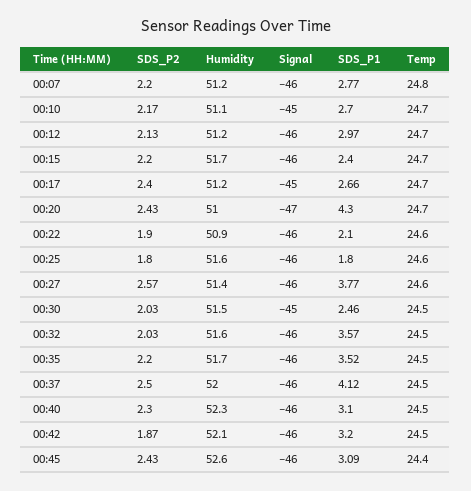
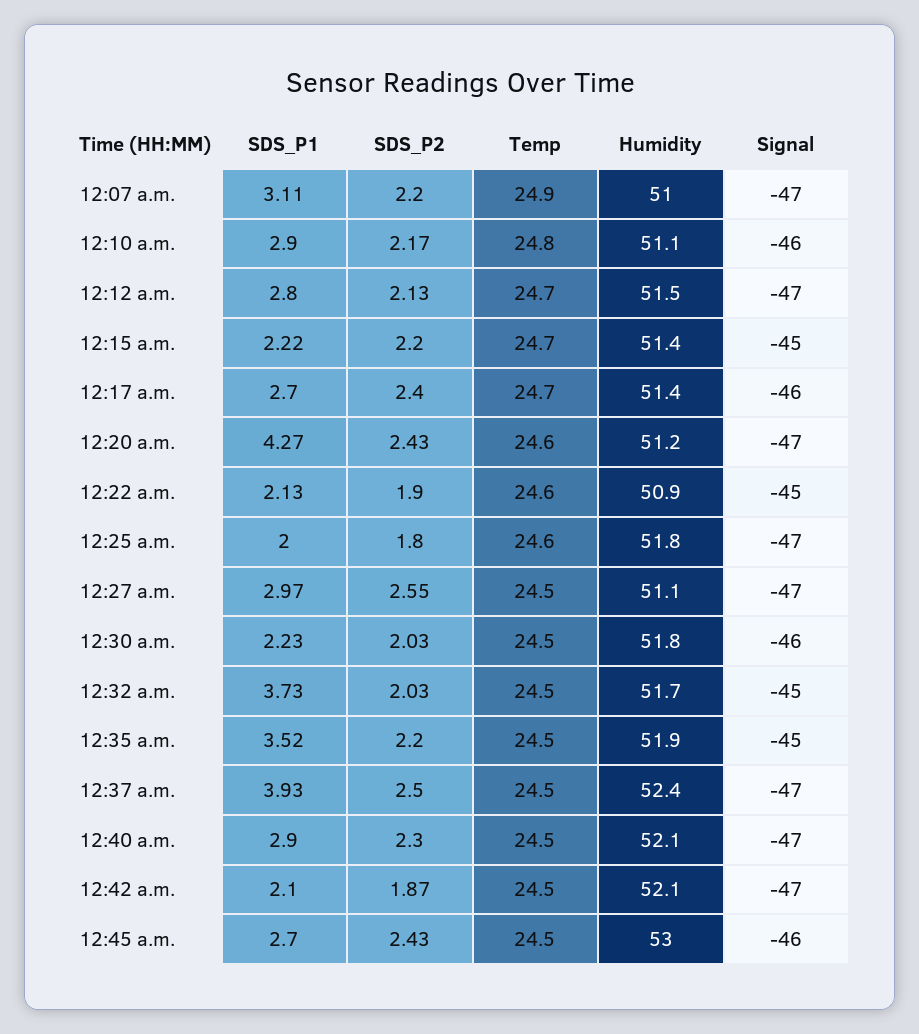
  {
    "SDS_P2": {
      "00:07": 2.2,
      "00:10": 2.17,
      "00:12": 2.13,
      "00:15": 2.2,
      "00:17": 2.4,
      "00:20": 2.43,
      "00:22": 1.9,
      "00:25": 1.8,
-     "00:27": 2.57,
+     "00:27": 2.55,
      "00:30": 2.03,
      "00:32": 2.03,
      "00:35": 2.2,
      "00:37": 2.5,
      "00:40": 2.3,
      "00:42": 1.87,
      "00:45": 2.43
    },
    "Humidity": {
-     "00:07": 51.2,
+     "00:07": 51,
      "00:10": 51.1,
-     "00:12": 51.2,
+     "00:12": 51.5,
-     "00:15": 51.7,
+     "00:15": 51.4,
-     "00:17": 51.2,
+     "00:17": 51.4,
-     "00:20": 51,
+     "00:20": 51.2,
      "00:22": 50.9,
-     "00:25": 51.6,
+     "00:25": 51.8,
-     "00:27": 51.4,
+     "00:27": 51.1,
-     "00:30": 51.5,
+     "00:30": 51.8,
-     "00:32": 51.6,
+     "00:32": 51.7,
-     "00:35": 51.7,
+     "00:35": 51.9,
-     "00:37": 52,
+     "00:37": 52.4,
-     "00:40": 52.3,
+     "00:40": 52.1,
      "00:42": 52.1,
-     "00:45": 52.6
+     "00:45": 53
    },
    "Signal": {
-     "00:07": -46,
+     "00:07": -47,
-     "00:10": -45,
+     "00:10": -46,
-     "00:12": -46,
+     "00:12": -47,
-     "00:15": -46,
+     "00:15": -45,
-     "00:17": -45,
+     "00:17": -46,
      "00:20": -47,
-     "00:22": -46,
+     "00:22": -45,
-     "00:25": -46,
+     "00:25": -47,
-     "00:27": -46,
+     "00:27": -47,
-     "00:30": -45,
+     "00:30": -46,
-     "00:32": -46,
+     "00:32": -45,
-     "00:35": -46,
+     "00:35": -45,
-     "00:37": -46,
+     "00:37": -47,
-     "00:40": -46,
+     "00:40": -47,
-     "00:42": -46,
+     "00:42": -47,
      "00:45": -46
    },
    "SDS_P1": {
-     "00:07": 2.77,
+     "00:07": 3.11,
-     "00:10": 2.7,
+     "00:10": 2.9,
-     "00:12": 2.97,
+     "00:12": 2.8,
-     "00:15": 2.4,
+     "00:15": 2.22,
-     "00:17": 2.66,
+     "00:17": 2.7,
-     "00:20": 4.3,
+     "00:20": 4.27,
-     "00:22": 2.1,
+     "00:22": 2.13,
-     "00:25": 1.8,
+     "00:25": 2,
-     "00:27": 3.77,
+     "00:27": 2.97,
-     "00:30": 2.46,
+     "00:30": 2.23,
-     "00:32": 3.57,
+     "00:32": 3.73,
      "00:35": 3.52,
-     "00:37": 4.12,
+     "00:37": 3.93,
-     "00:40": 3.1,
+     "00:40": 2.9,
-     "00:42": 3.2,
+     "00:42": 2.1,
-     "00:45": 3.09
+     "00:45": 2.7
    },
    "Temp": {
-     "00:07": 24.8,
+     "00:07": 24.9,
-     "00:10": 24.7,
+     "00:10": 24.8,
      "00:12": 24.7,
      "00:15": 24.7,
      "00:17": 24.7,
-     "00:20": 24.7,
+     "00:20": 24.6,
      "00:22": 24.6,
      "00:25": 24.6,
-     "00:27": 24.6,
+     "00:27": 24.5,
      "00:30": 24.5,
      "00:32": 24.5,
      "00:35": 24.5,
      "00:37": 24.5,
      "00:40": 24.5,
      "00:42": 24.5,
-     "00:45": 24.4
+     "00:45": 24.5
    }
  }

